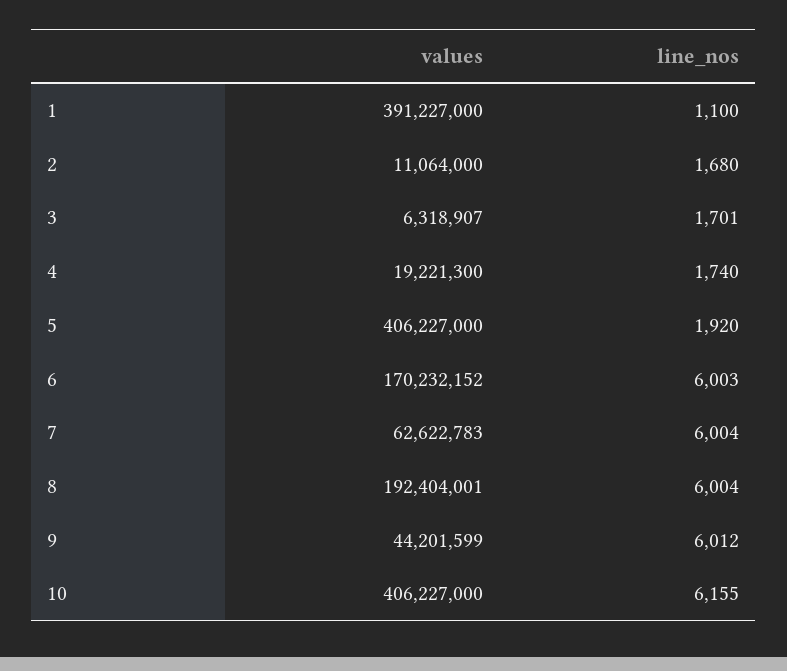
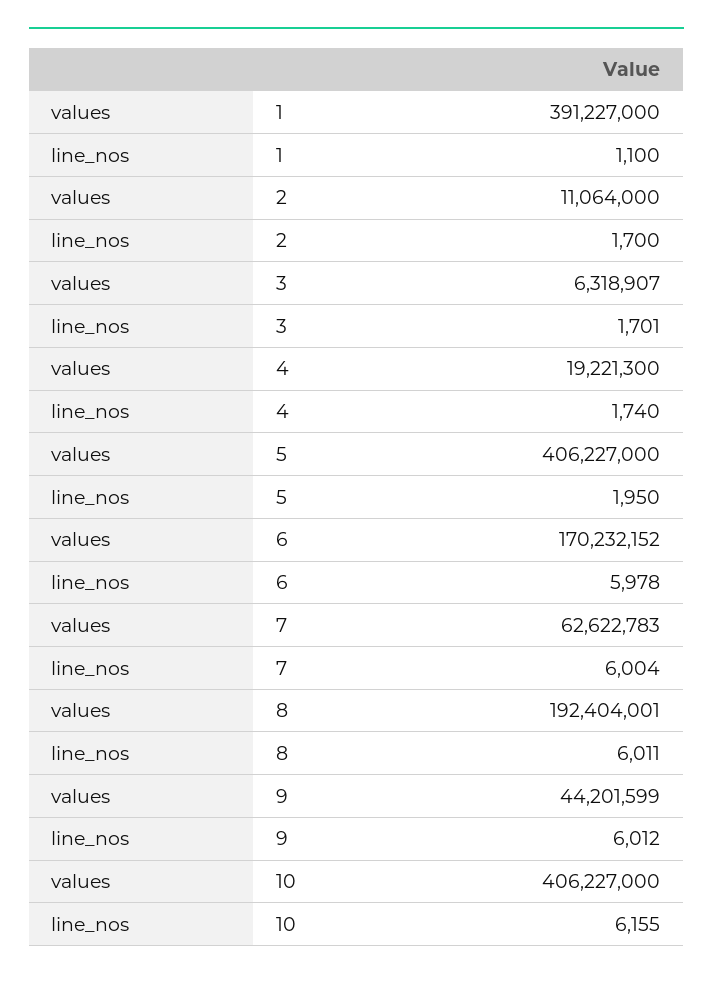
  {
    "values": {
      "1": 391227000,
      "2": 11064000,
      "3": 6318907,
      "4": 19221300,
      "5": 406227000,
      "6": 170232152,
      "7": 62622783,
      "8": 192404001,
      "9": 44201599,
      "10": 406227000
    },
    "line_nos": {
      "1": 1100,
-     "2": 1680,
+     "2": 1700,
      "3": 1701,
      "4": 1740,
-     "5": 1920,
+     "5": 1950,
-     "6": 6003,
+     "6": 5978,
      "7": 6004,
-     "8": 6004,
+     "8": 6011,
      "9": 6012,
      "10": 6155
    }
  }

